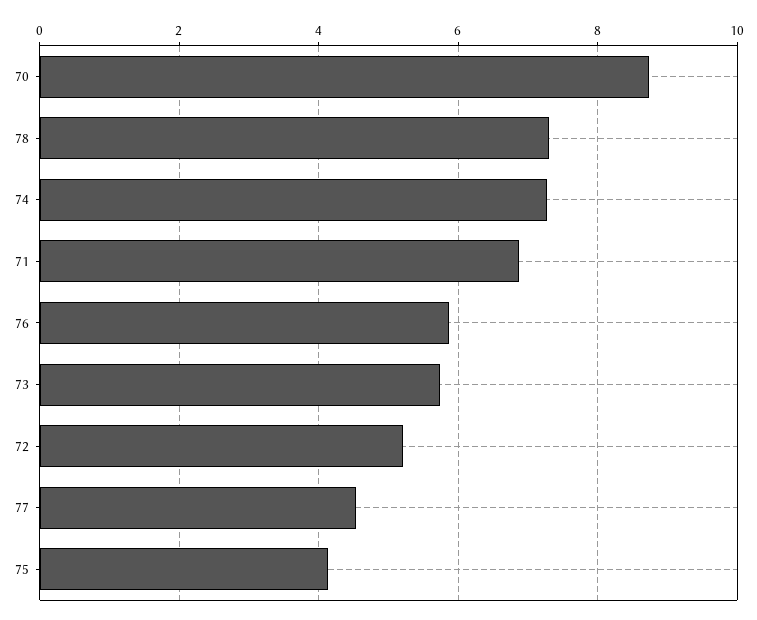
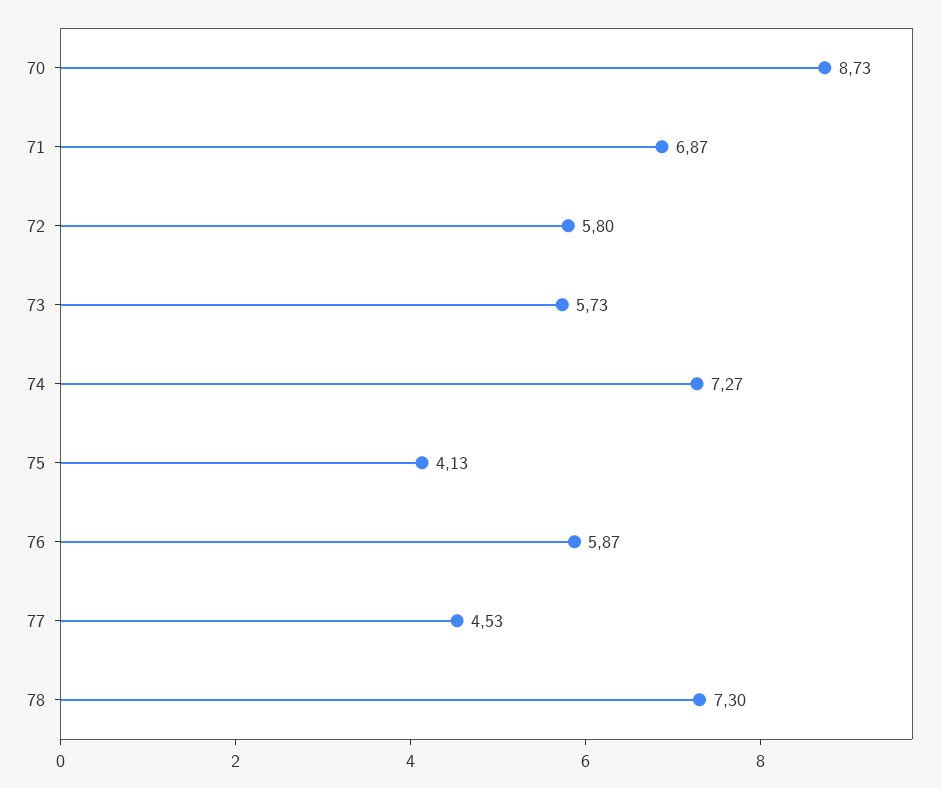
  {
    "70": 8.73,
    "78": 7.3,
    "74": 7.27,
    "71": 6.87,
    "76": 5.87,
    "73": 5.73,
-   "72": 5.2,
+   "72": 5.8,
    "77": 4.53,
    "75": 4.13
  }

